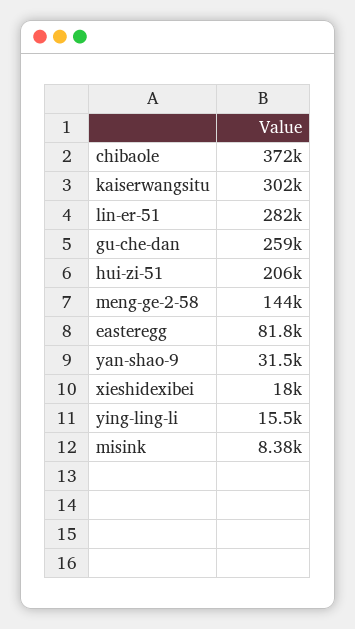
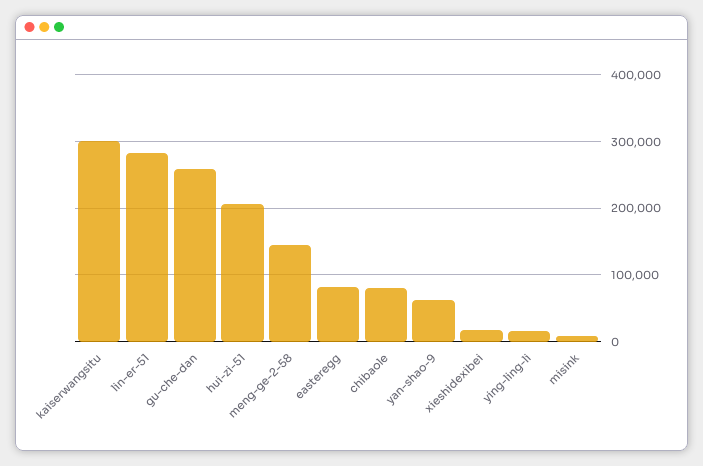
  {
-   "chibaole": 372000,
+   "chibaole": 80000,
    "kaiserwangsitu": 302000,
    "lin-er-51": 282000,
    "gu-che-dan": 259000,
    "hui-zi-51": 206000,
    "meng-ge-2-58": 144000,
    "easteregg": 81800,
-   "yan-shao-9": 31500,
+   "yan-shao-9": 60000,
    "xieshidexibei": 18000,
    "ying-ling-li": 15500,
    "misink": 8380
  }

